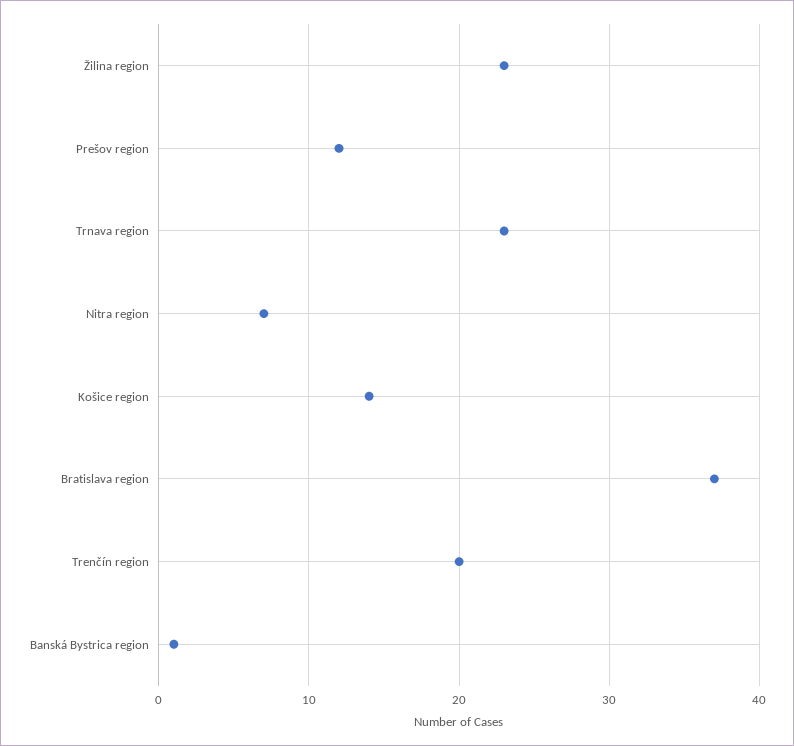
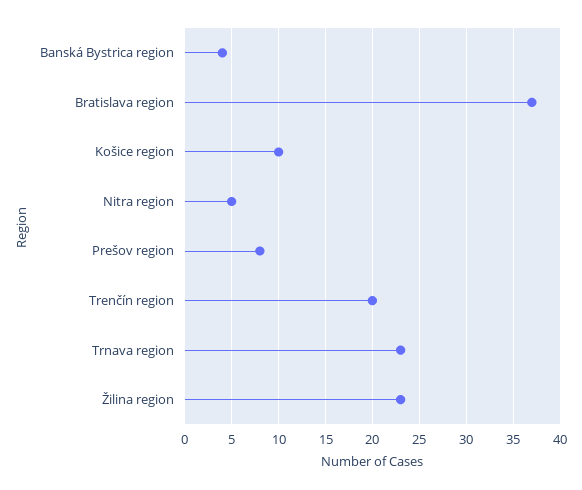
  {
    "Žilina region": 23,
-   "Prešov region": 12,
+   "Prešov region": 8,
    "Trnava region": 23,
-   "Nitra region": 7,
+   "Nitra region": 5,
-   "Košice region": 14,
+   "Košice region": 10,
    "Bratislava region": 37,
    "Trenčín region": 20,
-   "Banská Bystrica region": 1
+   "Banská Bystrica region": 4
  }

